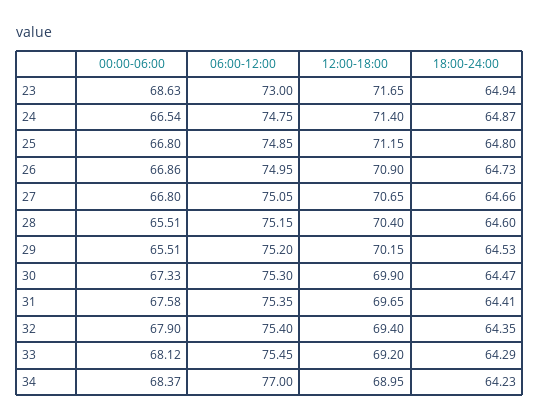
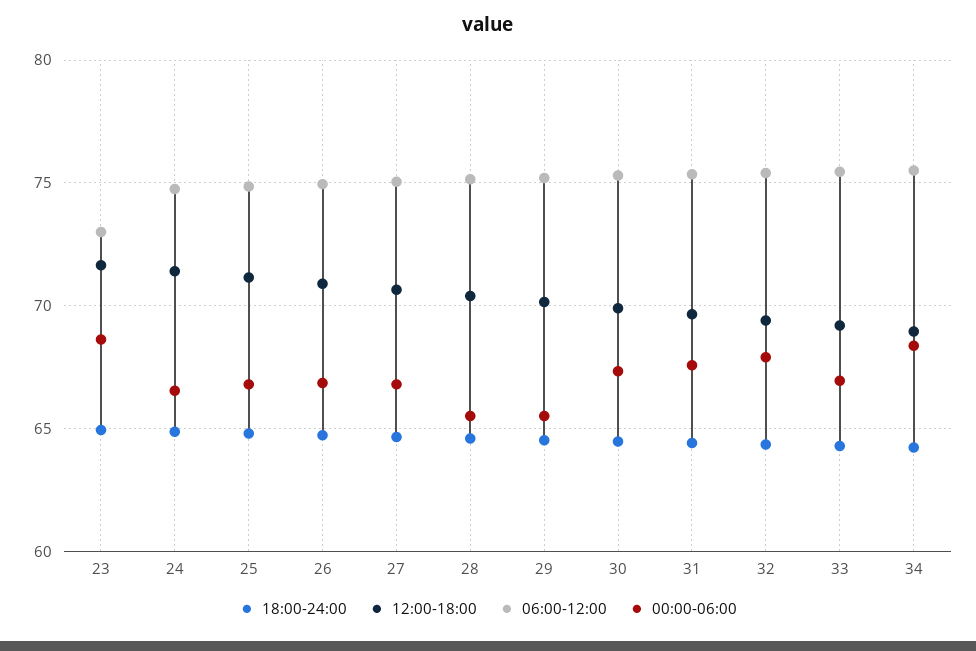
  {
    "00:00-06:00": {
      "23": 68.63,
      "24": 66.54,
      "25": 66.8,
      "26": 66.86,
      "27": 66.8,
      "28": 65.51,
      "29": 65.51,
      "30": 67.33,
      "31": 67.58,
      "32": 67.9,
-     "33": 68.12,
+     "33": 67,
      "34": 68.37
    },
    "06:00-12:00": {
      "23": 73,
      "24": 74.75,
      "25": 74.85,
      "26": 74.95,
      "27": 75.05,
      "28": 75.15,
      "29": 75.2,
      "30": 75.3,
      "31": 75.35,
      "32": 75.4,
      "33": 75.45,
-     "34": 77
+     "34": 75.5
    },
    "12:00-18:00": {
      "23": 71.65,
      "24": 71.4,
      "25": 71.15,
      "26": 70.9,
      "27": 70.65,
      "28": 70.4,
      "29": 70.15,
      "30": 69.9,
      "31": 69.65,
      "32": 69.4,
      "33": 69.2,
      "34": 68.95
    },
    "18:00-24:00": {
      "23": 64.94,
      "24": 64.87,
      "25": 64.8,
      "26": 64.73,
      "27": 64.66,
      "28": 64.6,
      "29": 64.53,
      "30": 64.47,
      "31": 64.41,
      "32": 64.35,
      "33": 64.29,
      "34": 64.23
    }
  }

